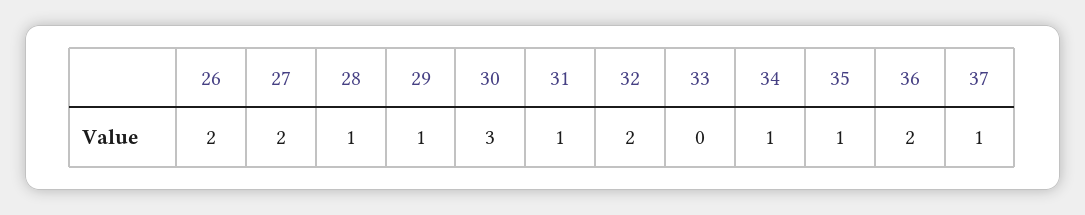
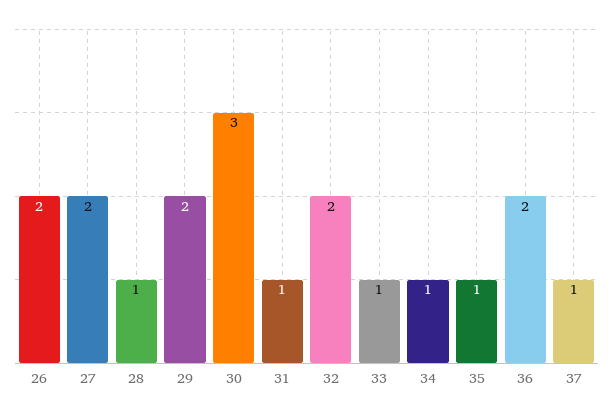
  {
    "26": 2,
    "27": 2,
    "28": 1,
-   "29": 1,
+   "29": 2,
    "30": 3,
    "31": 1,
    "32": 2,
-   "33": 0,
+   "33": 1,
    "34": 1,
    "35": 1,
    "36": 2,
    "37": 1
  }

